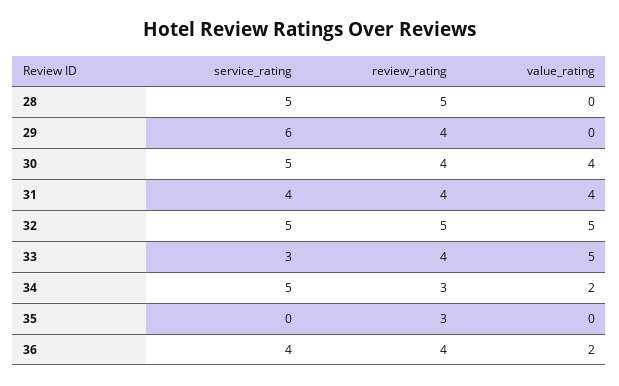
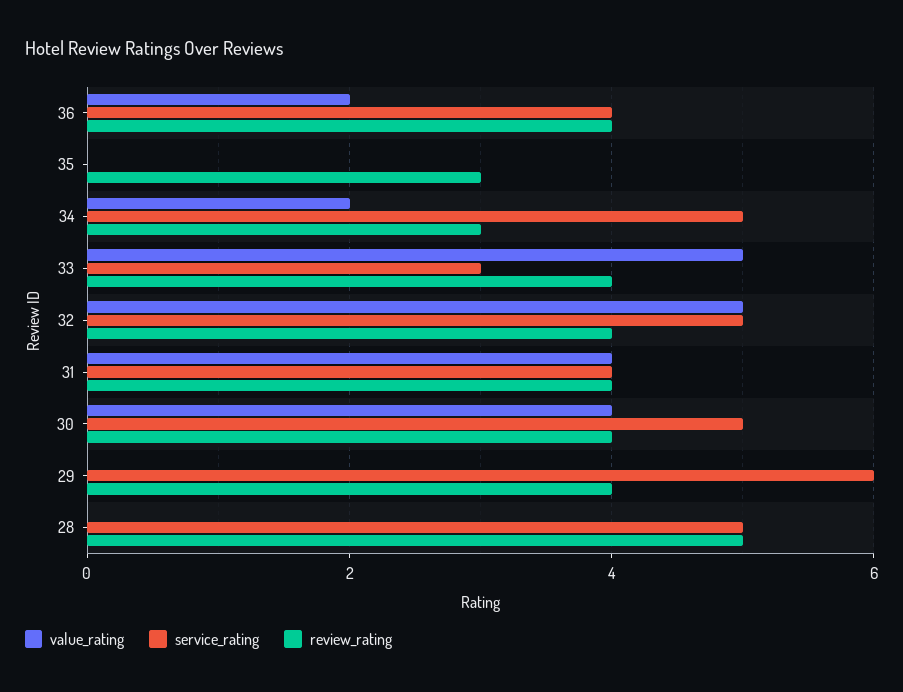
  {
    "service_rating": {
      "28": 5,
      "29": 6,
      "30": 5,
      "31": 4,
      "32": 5,
      "33": 3,
      "34": 5,
      "35": 0,
      "36": 4
    },
    "review_rating": {
      "28": 5,
      "29": 4,
      "30": 4,
      "31": 4,
-     "32": 5,
+     "32": 4,
      "33": 4,
      "34": 3,
      "35": 3,
      "36": 4
    },
    "value_rating": {
      "28": 0,
      "29": 0,
      "30": 4,
      "31": 4,
      "32": 5,
      "33": 5,
      "34": 2,
      "35": 0,
      "36": 2
    }
  }

